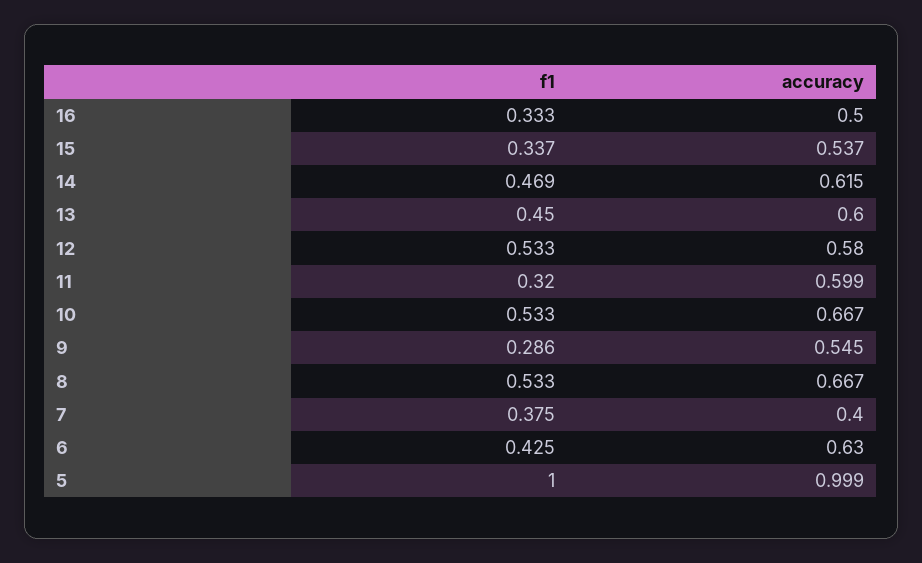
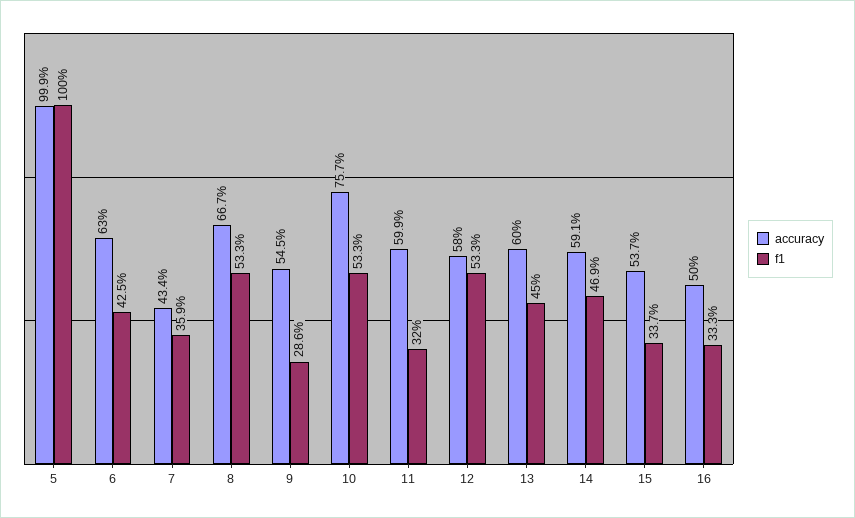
  {
    "f1": {
      "16": 0.333,
      "15": 0.337,
      "14": 0.469,
      "13": 0.45,
      "12": 0.533,
      "11": 0.32,
      "10": 0.533,
      "9": 0.286,
      "8": 0.533,
-     "7": 0.375,
+     "7": 0.359,
      "6": 0.425,
      "5": 1
    },
    "accuracy": {
      "16": 0.5,
      "15": 0.537,
-     "14": 0.615,
+     "14": 0.591,
      "13": 0.6,
      "12": 0.58,
      "11": 0.599,
-     "10": 0.667,
+     "10": 0.757,
      "9": 0.545,
      "8": 0.667,
-     "7": 0.4,
+     "7": 0.434,
      "6": 0.63,
      "5": 0.999
    }
  }

